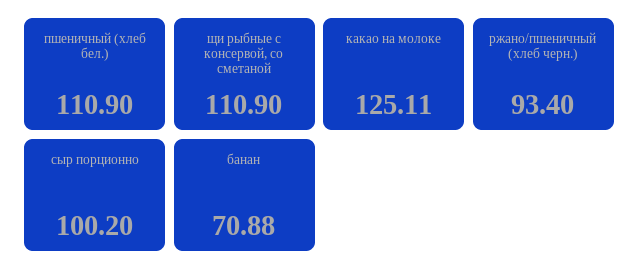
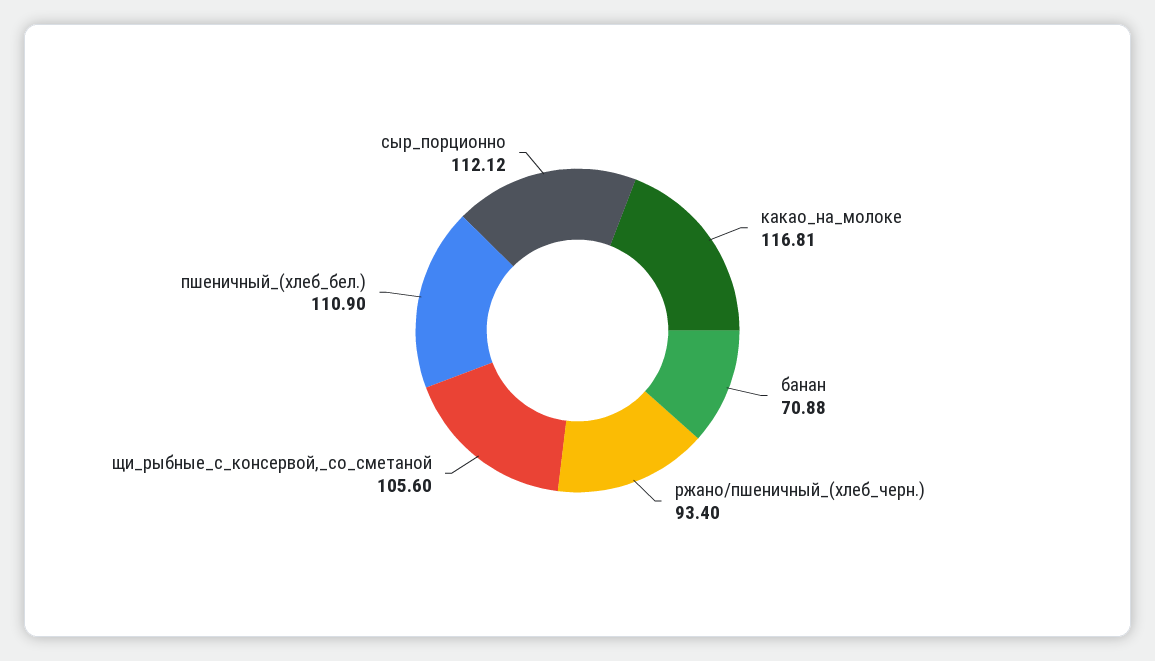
  {
    "пшеничный (хлеб бел.)": 110.9,
-   "щи рыбные с консервой, со сметаной": 110.9,
+   "щи рыбные с консервой, со сметаной": 105.6,
-   "какао на молоке": 125.11,
+   "какао на молоке": 116.81,
    "ржано/пшеничный (хлеб черн.)": 93.4,
-   "сыр порционно": 100.2,
+   "сыр порционно": 112.12,
    "банан": 70.88
  }

